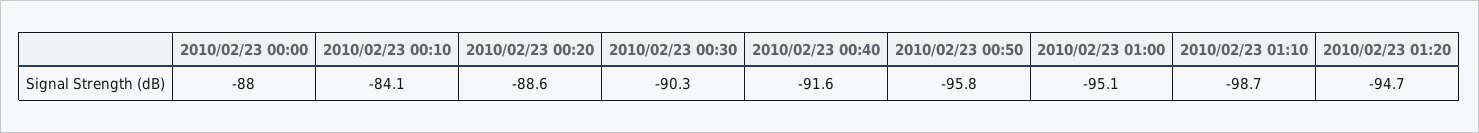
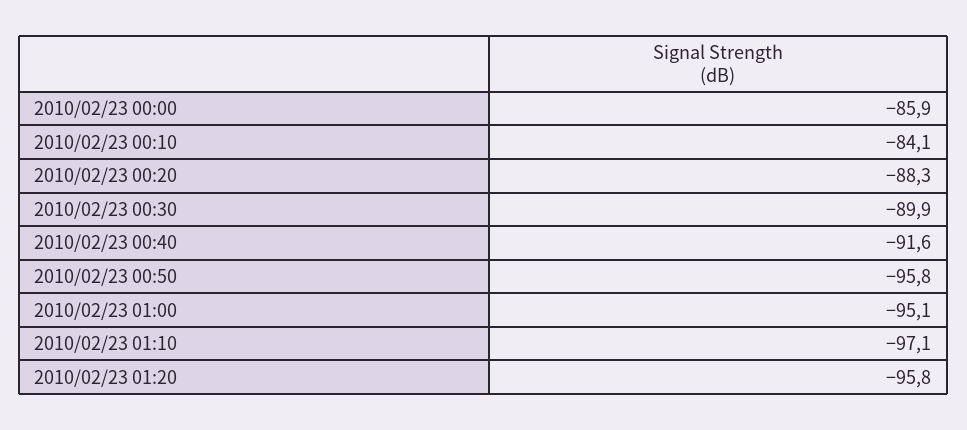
  {
-   "2010/02/23 00:00": -88,
+   "2010/02/23 00:00": -85.9,
    "2010/02/23 00:10": -84.1,
-   "2010/02/23 00:20": -88.6,
+   "2010/02/23 00:20": -88.3,
-   "2010/02/23 00:30": -90.3,
+   "2010/02/23 00:30": -89.9,
    "2010/02/23 00:40": -91.6,
    "2010/02/23 00:50": -95.8,
    "2010/02/23 01:00": -95.1,
-   "2010/02/23 01:10": -98.7,
+   "2010/02/23 01:10": -97.1,
-   "2010/02/23 01:20": -94.7
+   "2010/02/23 01:20": -95.8
  }

